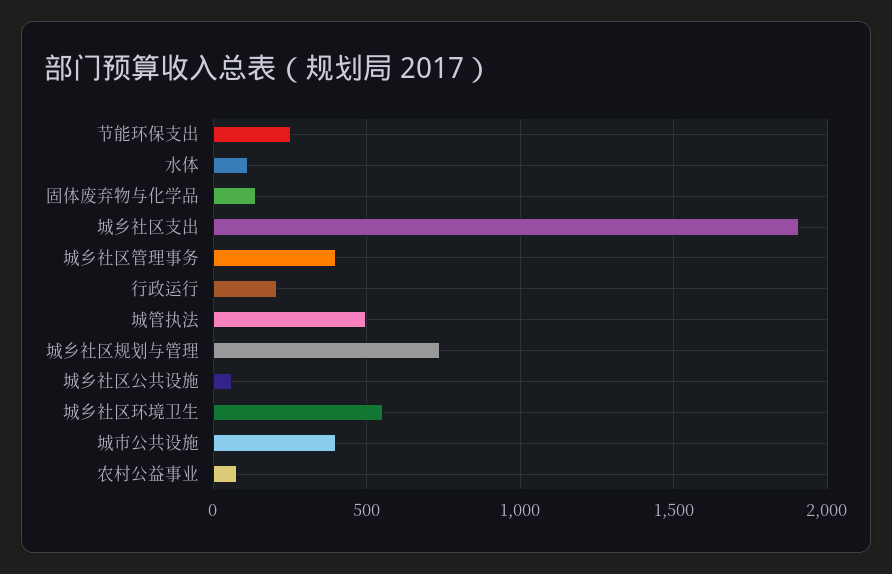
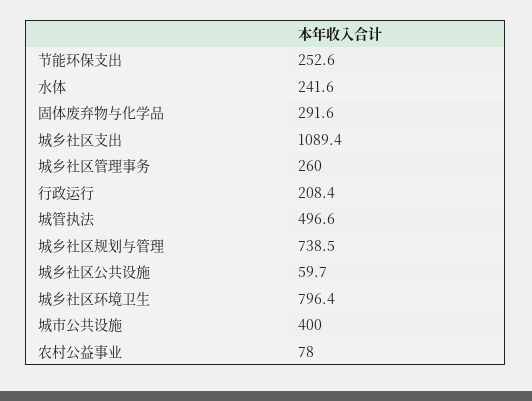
  {
    "节能环保支出": 252.6,
-   "水体": 100,
+   "水体": 241.6,
-   "固体废弃物与化学品": 150,
+   "固体废弃物与化学品": 291.6,
-   "城乡社区支出": 1900,
+   "城乡社区支出": 1089.4,
-   "城乡社区管理事务": 400,
+   "城乡社区管理事务": 260,
    "行政运行": 208.4,
    "城管执法": 496.6,
    "城乡社区规划与管理": 738.5,
    "城乡社区公共设施": 59.7,
-   "城乡社区环境卫生": 550,
+   "城乡社区环境卫生": 796.4,
    "城市公共设施": 400,
    "农村公益事业": 78
  }

